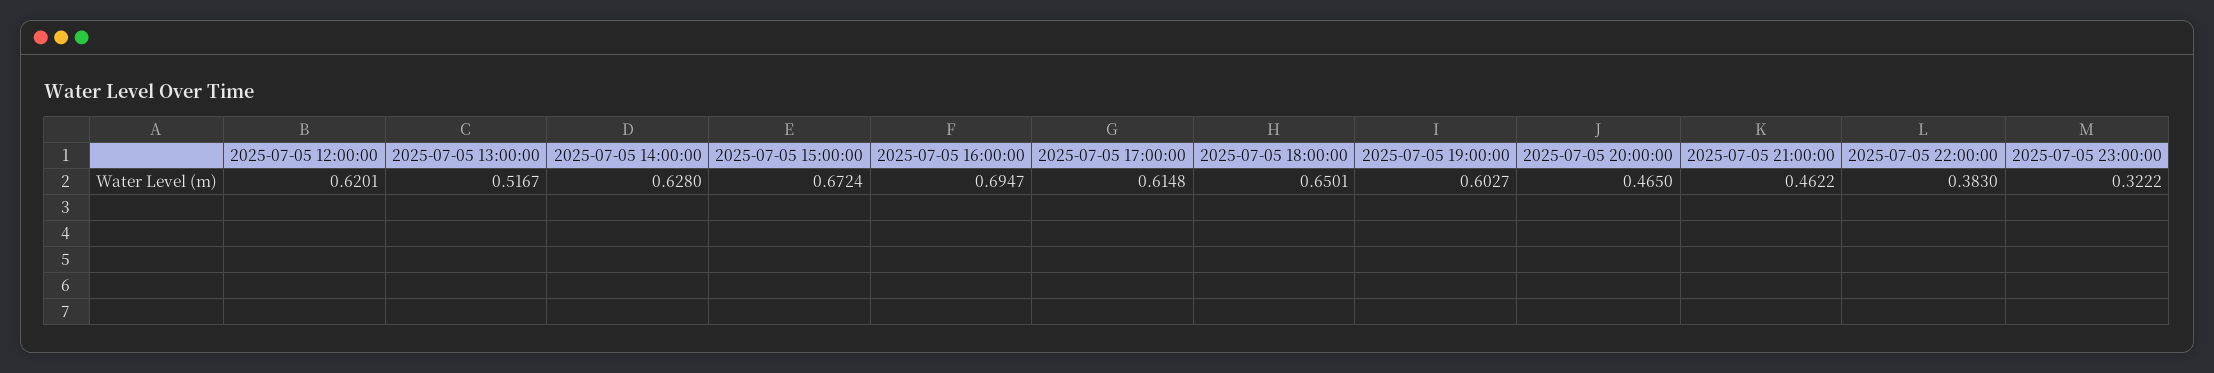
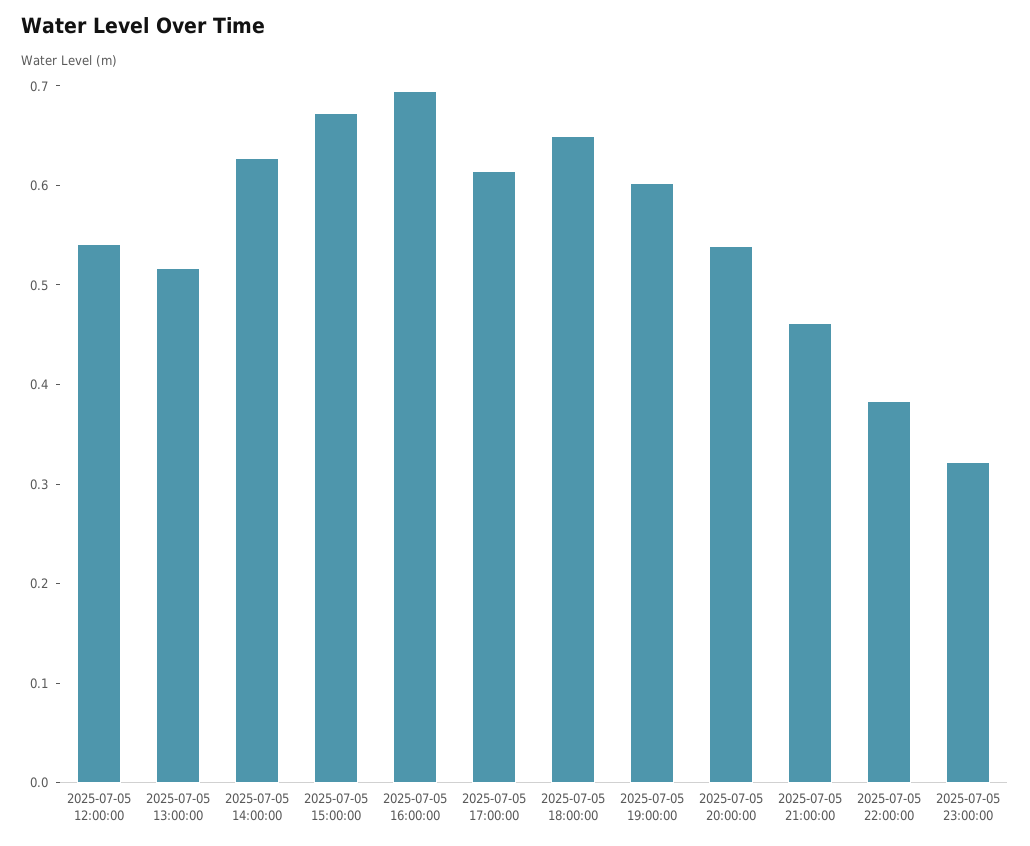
  {
-   "2025-07-05 12:00:00": 0.6201,
+   "2025-07-05 12:00:00": 0.54,
    "2025-07-05 13:00:00": 0.5167,
    "2025-07-05 14:00:00": 0.628,
    "2025-07-05 15:00:00": 0.6724,
    "2025-07-05 16:00:00": 0.6947,
    "2025-07-05 17:00:00": 0.6148,
    "2025-07-05 18:00:00": 0.6501,
    "2025-07-05 19:00:00": 0.6027,
-   "2025-07-05 20:00:00": 0.465,
+   "2025-07-05 20:00:00": 0.54,
    "2025-07-05 21:00:00": 0.4622,
    "2025-07-05 22:00:00": 0.383,
    "2025-07-05 23:00:00": 0.3222
  }

